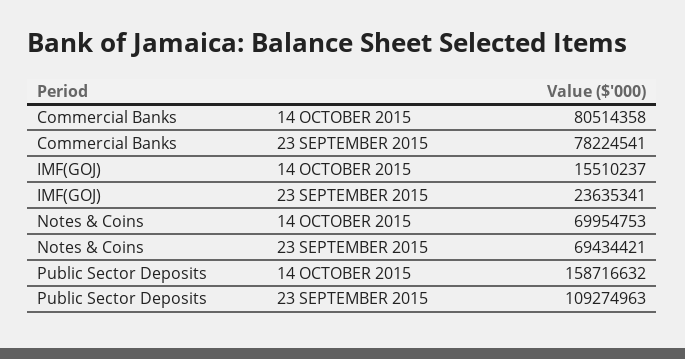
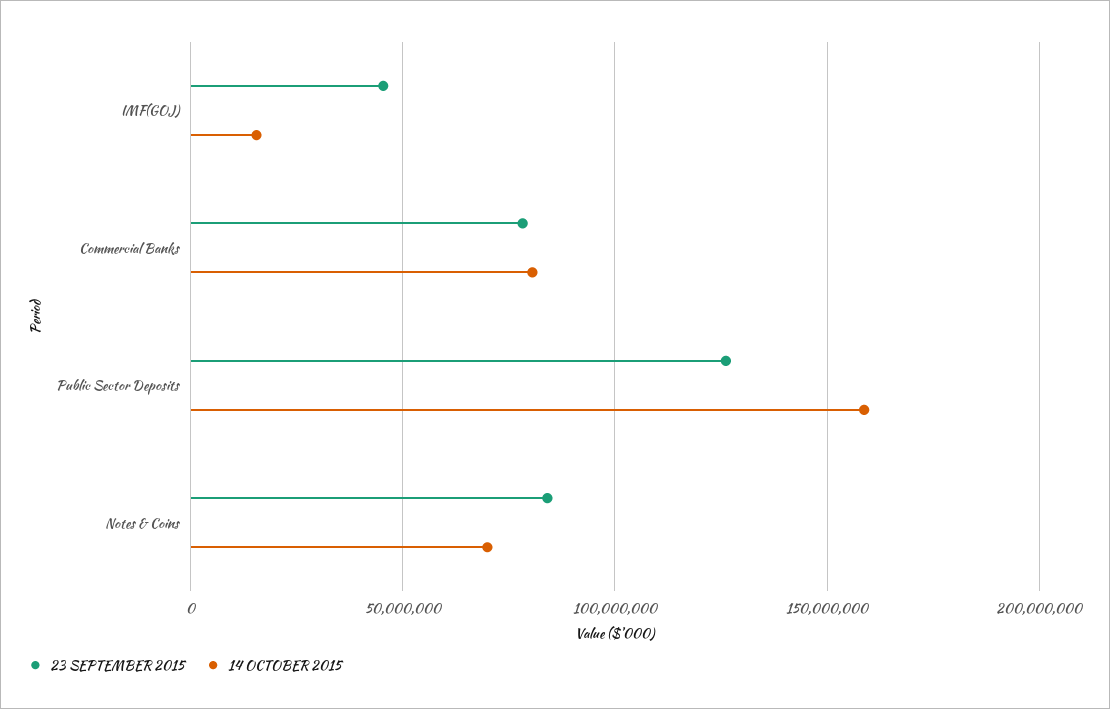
  {
    "14 OCTOBER 2015": {
      "Commercial Banks": 80514358,
      "IMF(GOJ)": 15510237,
      "Notes & Coins": 69954753,
      "Public Sector Deposits": 158716632
    },
    "23 SEPTEMBER 2015": {
      "Commercial Banks": 78224541,
-     "IMF(GOJ)": 23635341,
+     "IMF(GOJ)": 45000000,
-     "Notes & Coins": 69434421,
+     "Notes & Coins": 85000000,
-     "Public Sector Deposits": 109274963
+     "Public Sector Deposits": 125000000
    }
  }

